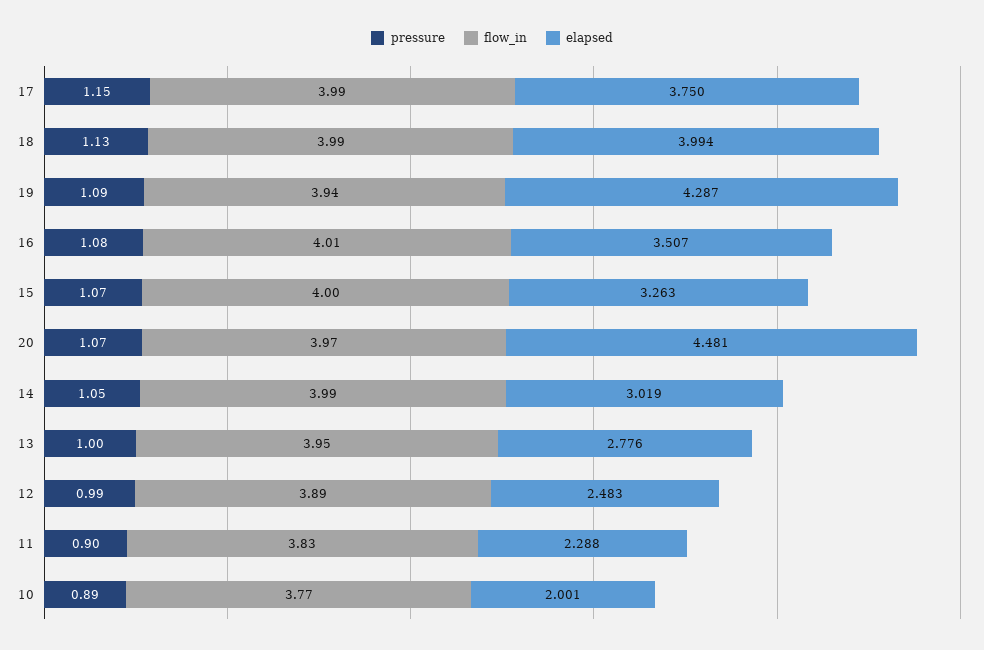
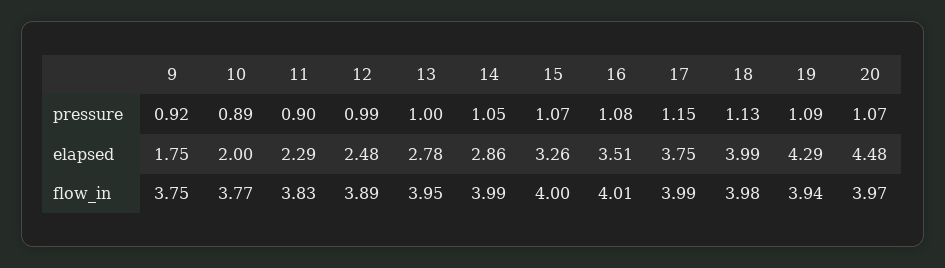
  {
    "pressure": {
      "17": 1.15,
      "18": 1.13,
      "19": 1.09,
      "16": 1.08,
      "15": 1.07,
      "20": 1.07,
      "14": 1.05,
      "13": 1,
      "12": 0.99,
      "11": 0.9,
-     "10": 0.89
+     "10": 0.89,
+     "9": 0.92
    },
    "flow_in": {
      "17": 3.99,
-     "18": 3.99,
+     "18": 3.98,
      "19": 3.94,
      "16": 4.01,
      "15": 4,
      "20": 3.97,
      "14": 3.99,
      "13": 3.95,
      "12": 3.89,
      "11": 3.83,
-     "10": 3.77
+     "10": 3.77,
+     "9": 3.75
    },
    "elapsed": {
      "17": 3.75,
      "18": 3.994,
      "19": 4.287,
      "16": 3.507,
      "15": 3.263,
      "20": 4.481,
-     "14": 3.019,
+     "14": 2.86,
      "13": 2.776,
      "12": 2.483,
      "11": 2.288,
-     "10": 2.001
+     "10": 2.001,
+     "9": 1.75
    }
  }

